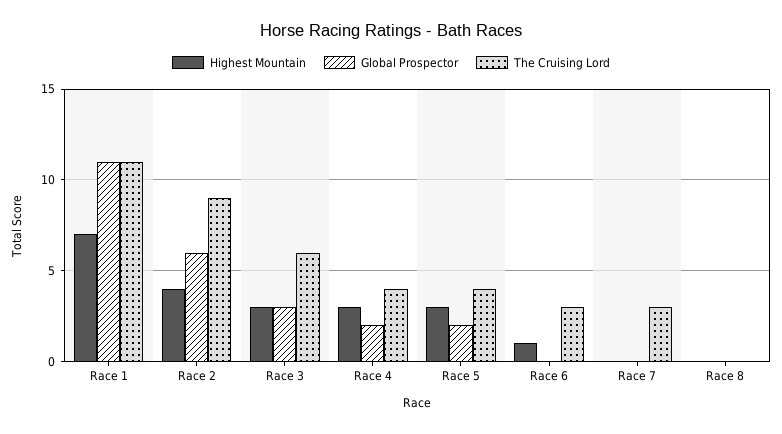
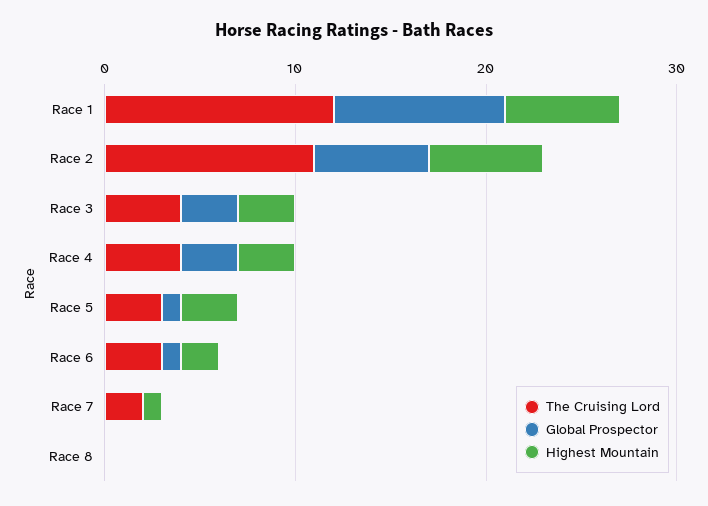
  {
    "Highest Mountain": {
-     "Race 1": 7,
+     "Race 1": 6,
-     "Race 2": 4,
+     "Race 2": 6,
      "Race 3": 3,
      "Race 4": 3,
      "Race 5": 3,
-     "Race 6": 1,
+     "Race 6": 2,
-     "Race 7": 0,
+     "Race 7": 1,
      "Race 8": 0
    },
    "Global Prospector": {
-     "Race 1": 11,
+     "Race 1": 9,
      "Race 2": 6,
      "Race 3": 3,
-     "Race 4": 2,
+     "Race 4": 3,
-     "Race 5": 2,
+     "Race 5": 1,
-     "Race 6": 0,
+     "Race 6": 1,
      "Race 7": 0,
      "Race 8": 0
    },
    "The Cruising Lord": {
-     "Race 1": 11,
+     "Race 1": 12,
-     "Race 2": 9,
+     "Race 2": 11,
-     "Race 3": 6,
+     "Race 3": 4,
      "Race 4": 4,
-     "Race 5": 4,
+     "Race 5": 3,
      "Race 6": 3,
-     "Race 7": 3,
+     "Race 7": 2,
      "Race 8": 0
    }
  }

